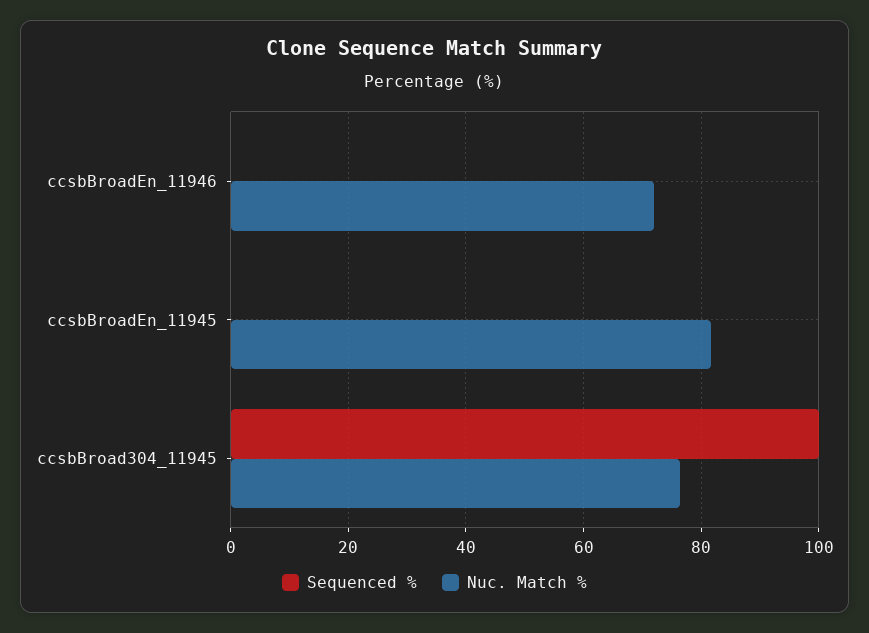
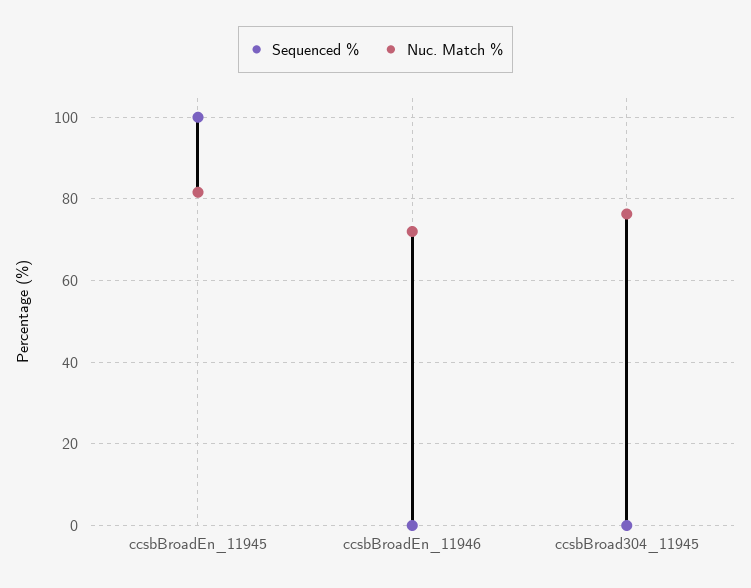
  {
    "Sequenced %": {
      "ccsbBroadEn_11946": 0,
-     "ccsbBroadEn_11945": 0,
+     "ccsbBroadEn_11945": 100,
-     "ccsbBroad304_11945": 100
+     "ccsbBroad304_11945": 0
    },
    "Nuc. Match %": {
      "ccsbBroadEn_11946": 72,
      "ccsbBroadEn_11945": 82,
      "ccsbBroad304_11945": 76
    }
  }

